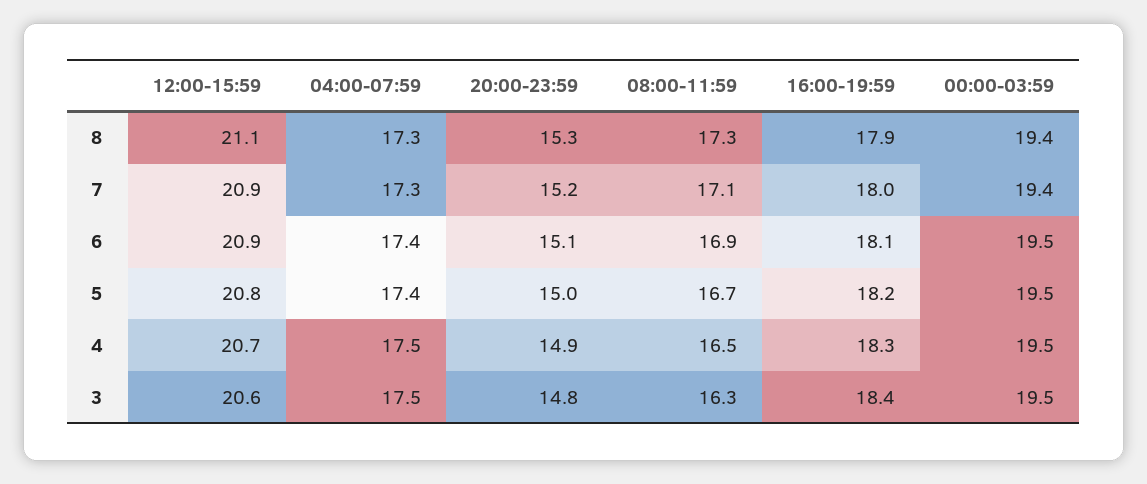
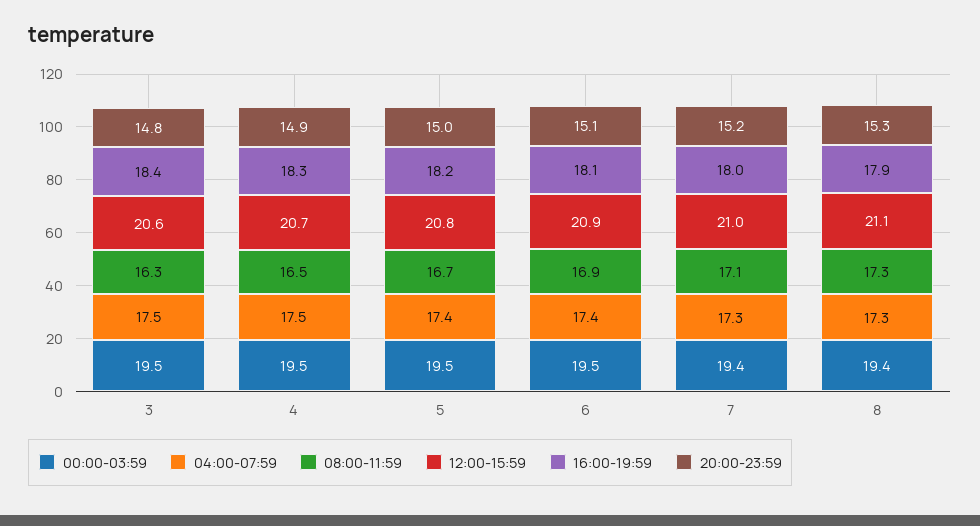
  {
    "12:00-15:59": {
      "8": 21.1,
-     "7": 20.9,
+     "7": 21,
      "6": 20.9,
      "5": 20.8,
      "4": 20.7,
      "3": 20.6
    },
    "04:00-07:59": {
      "8": 17.3,
      "7": 17.3,
      "6": 17.4,
      "5": 17.4,
      "4": 17.5,
      "3": 17.5
    },
    "20:00-23:59": {
      "8": 15.3,
      "7": 15.2,
      "6": 15.1,
      "5": 15,
      "4": 14.9,
      "3": 14.8
    },
    "08:00-11:59": {
      "8": 17.3,
      "7": 17.1,
      "6": 16.9,
      "5": 16.7,
      "4": 16.5,
      "3": 16.3
    },
    "16:00-19:59": {
      "8": 17.9,
      "7": 18,
      "6": 18.1,
      "5": 18.2,
      "4": 18.3,
      "3": 18.4
    },
    "00:00-03:59": {
      "8": 19.4,
      "7": 19.4,
      "6": 19.5,
      "5": 19.5,
      "4": 19.5,
      "3": 19.5
    }
  }

